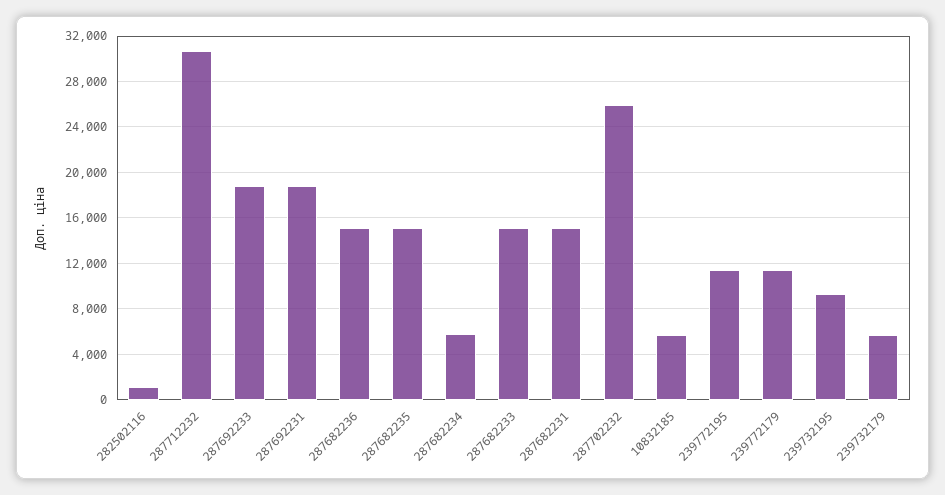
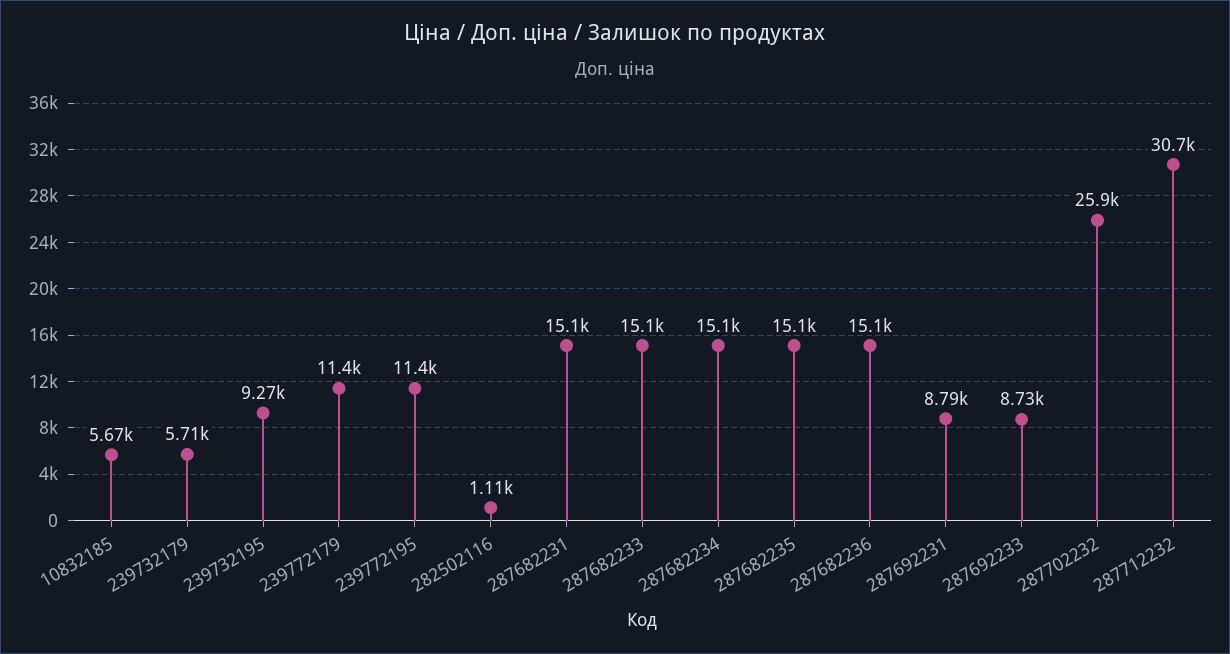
  {
    "282502116": 1110,
    "287712232": 30700,
-   "287692233": 19000,
+   "287692233": 8730,
-   "287692231": 19000,
+   "287692231": 8790,
    "287682236": 15100,
    "287682235": 15100,
-   "287682234": 6000,
+   "287682234": 15100,
    "287682233": 15100,
    "287682231": 15100,
    "287702232": 25900,
    "10832185": 5670,
    "239772195": 11400,
    "239772179": 11400,
    "239732195": 9270,
    "239732179": 5710
  }

